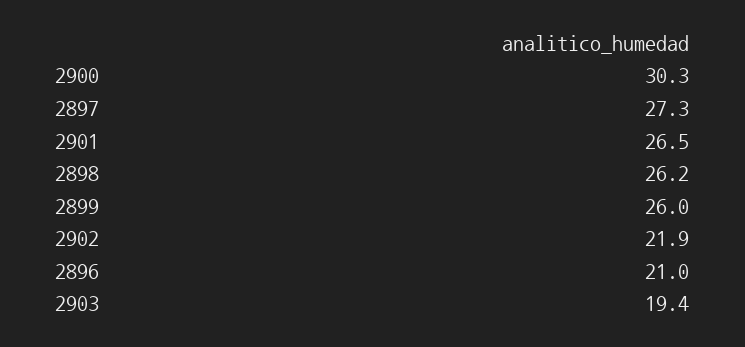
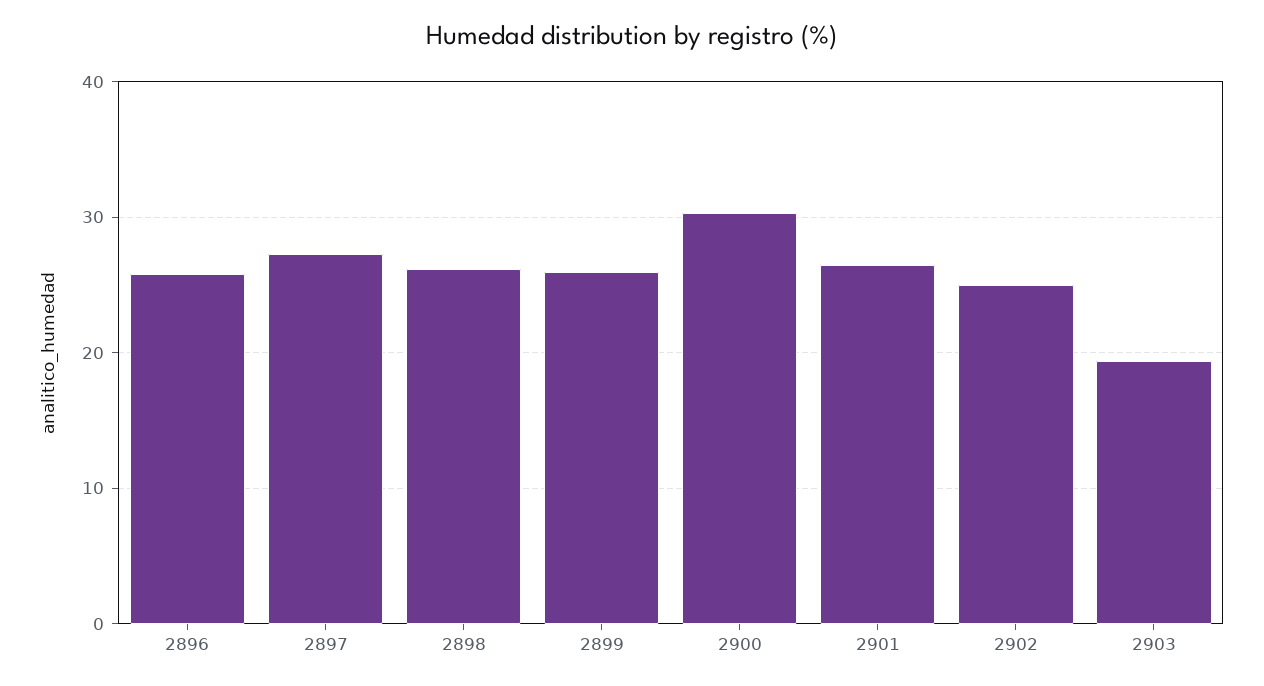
  {
    "2900": 30.3,
    "2897": 27.3,
    "2901": 26.5,
    "2898": 26.2,
    "2899": 26,
-   "2902": 21.9,
+   "2902": 25,
-   "2896": 21,
+   "2896": 26,
    "2903": 19.4
  }

